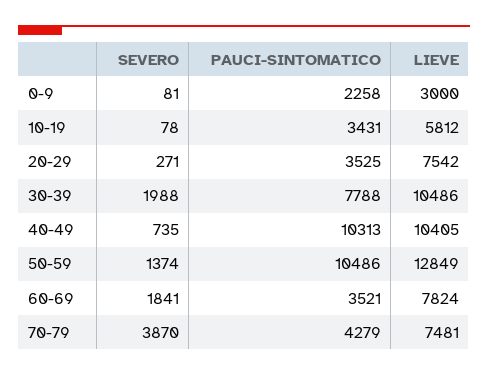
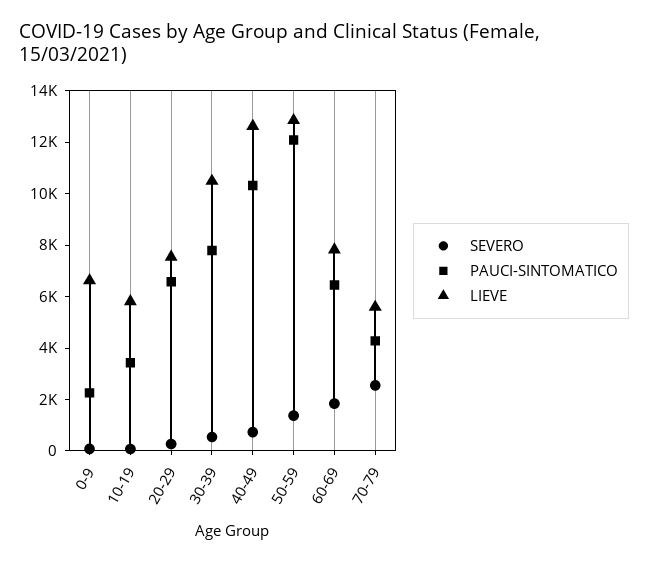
  {
    "SEVERO": {
      "0-9": 81,
      "10-19": 78,
      "20-29": 271,
-     "30-39": 1988,
+     "30-39": 500,
      "40-49": 735,
      "50-59": 1374,
      "60-69": 1841,
-     "70-79": 3870
+     "70-79": 2500
    },
    "PAUCI-SINTOMATICO": {
      "0-9": 2258,
      "10-19": 3431,
-     "20-29": 3525,
+     "20-29": 6500,
      "30-39": 7788,
      "40-49": 10313,
-     "50-59": 10486,
+     "50-59": 12000,
-     "60-69": 3521,
+     "60-69": 6500,
      "70-79": 4279
    },
    "LIEVE": {
-     "0-9": 3000,
+     "0-9": 6500,
      "10-19": 5812,
      "20-29": 7542,
      "30-39": 10486,
-     "40-49": 10405,
+     "40-49": 12500,
      "50-59": 12849,
      "60-69": 7824,
-     "70-79": 7481
+     "70-79": 5500
    }
  }

